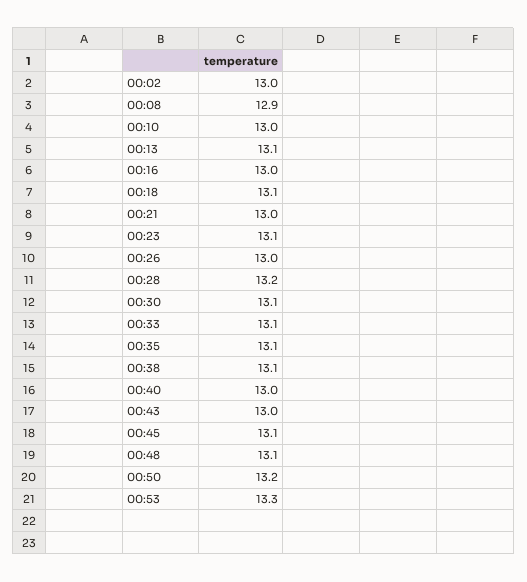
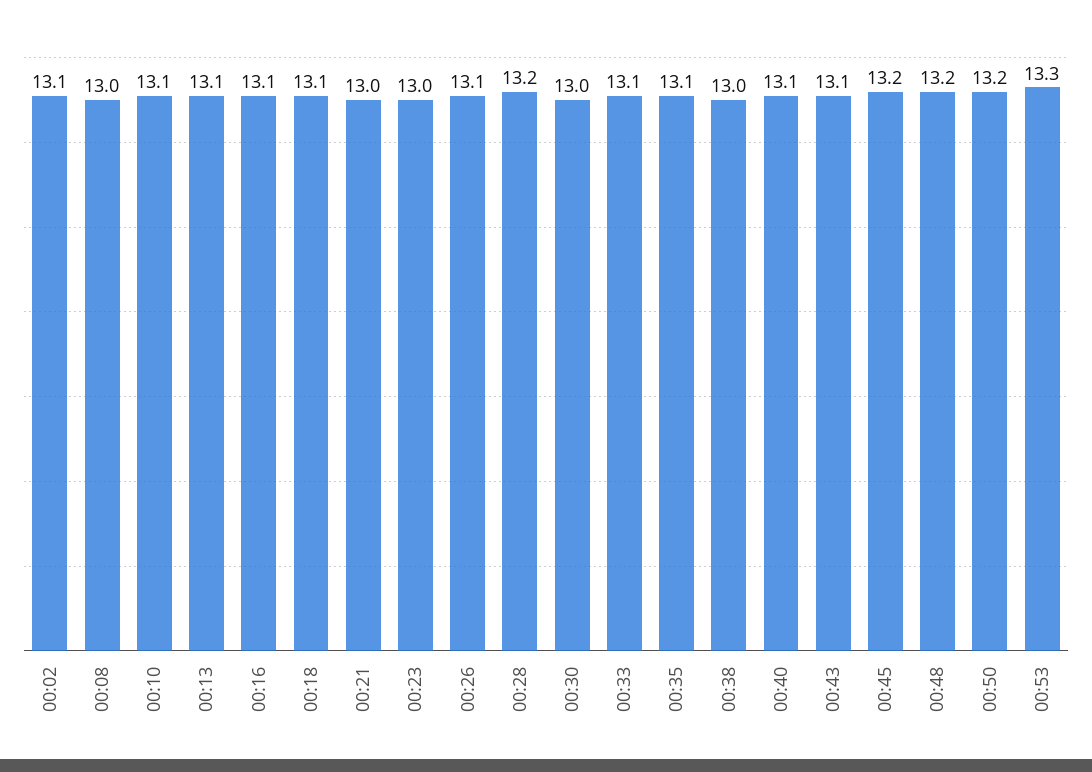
  {
-   "00:02": 13,
+   "00:02": 13.1,
-   "00:08": 12.9,
+   "00:08": 13,
-   "00:10": 13,
+   "00:10": 13.1,
    "00:13": 13.1,
-   "00:16": 13,
+   "00:16": 13.1,
    "00:18": 13.1,
    "00:21": 13,
-   "00:23": 13.1,
+   "00:23": 13,
-   "00:26": 13,
+   "00:26": 13.1,
    "00:28": 13.2,
-   "00:30": 13.1,
+   "00:30": 13,
    "00:33": 13.1,
    "00:35": 13.1,
-   "00:38": 13.1,
+   "00:38": 13,
-   "00:40": 13,
+   "00:40": 13.1,
-   "00:43": 13,
+   "00:43": 13.1,
-   "00:45": 13.1,
+   "00:45": 13.2,
-   "00:48": 13.1,
+   "00:48": 13.2,
    "00:50": 13.2,
    "00:53": 13.3
  }

